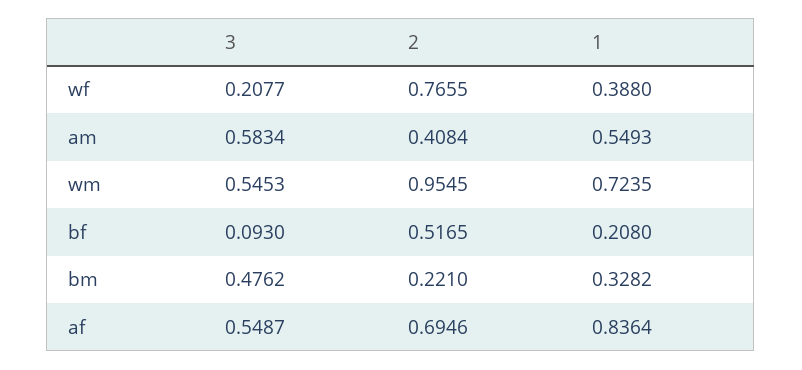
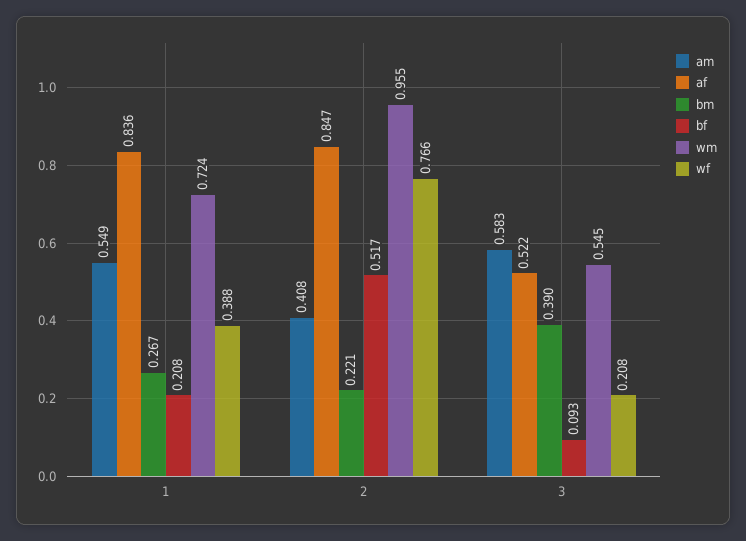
  {
    "wf": {
      "3": 0.2077,
      "2": 0.7655,
      "1": 0.388
    },
    "am": {
      "3": 0.5834,
      "2": 0.4084,
      "1": 0.5493
    },
    "wm": {
      "3": 0.5453,
      "2": 0.9545,
      "1": 0.7235
    },
    "bf": {
      "3": 0.093,
      "2": 0.5165,
      "1": 0.208
    },
    "bm": {
-     "3": 0.4762,
+     "3": 0.39,
      "2": 0.221,
-     "1": 0.3282
+     "1": 0.267
    },
    "af": {
-     "3": 0.5487,
+     "3": 0.522,
-     "2": 0.6946,
+     "2": 0.847,
      "1": 0.8364
    }
  }

